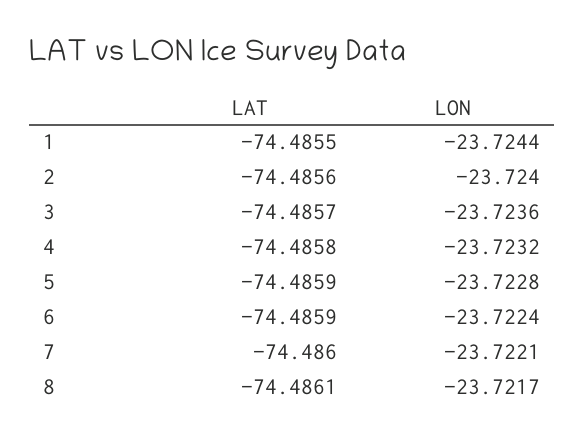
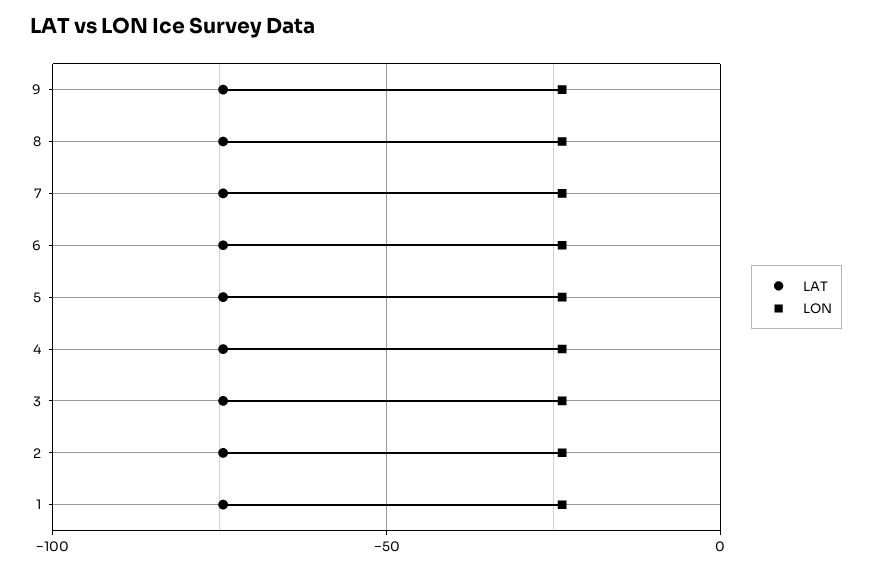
  {
    "LAT": {
      "1": -74.4855,
      "2": -74.4856,
      "3": -74.4857,
      "4": -74.4858,
      "5": -74.4859,
      "6": -74.4859,
      "7": -74.486,
-     "8": -74.4861
+     "8": -74.4861,
+     "9": -75
    },
    "LON": {
      "1": -23.7244,
      "2": -23.724,
      "3": -23.7236,
      "4": -23.7232,
      "5": -23.7228,
      "6": -23.7224,
      "7": -23.7221,
-     "8": -23.7217
+     "8": -23.7217,
+     "9": -25
    }
  }

